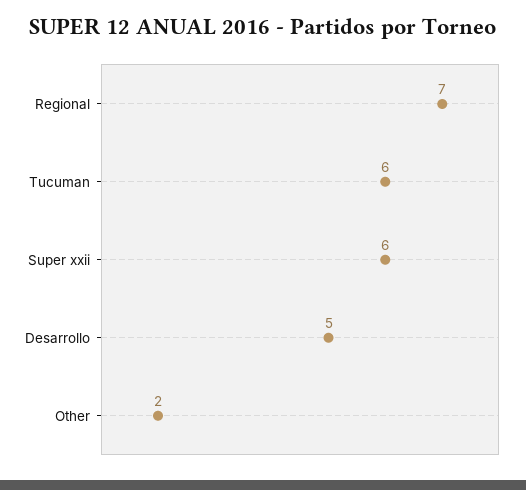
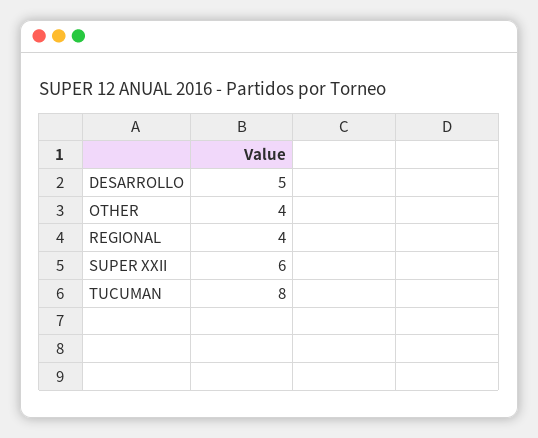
  {
-   "Regional": 7,
+   "Regional": 4,
-   "Tucuman": 6,
+   "Tucuman": 8,
    "Super xxii": 6,
    "Desarrollo": 5,
-   "Other": 2
+   "Other": 4
  }

